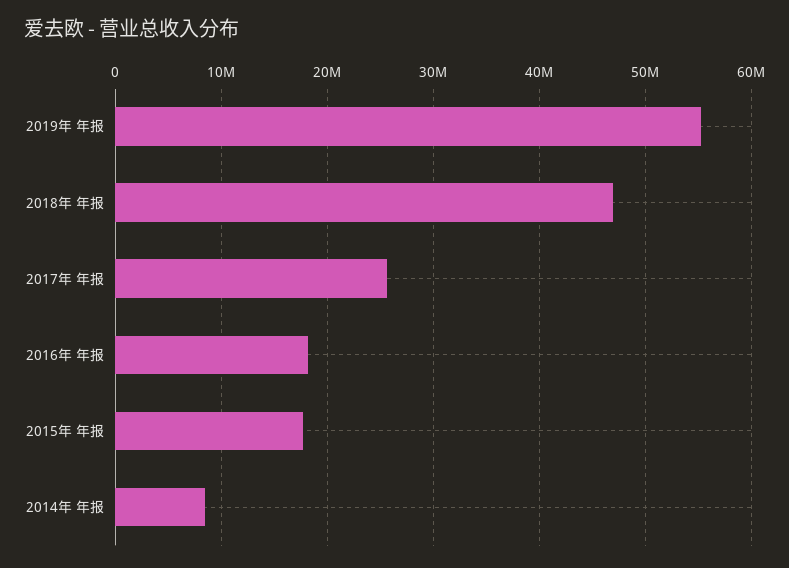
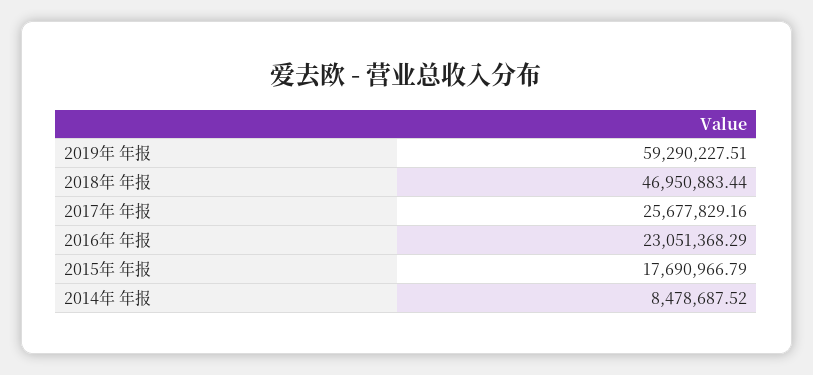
  {
-   "2019年 年报": 55000000,
+   "2019年 年报": 59290227.51,
    "2018年 年报": 46950883.44,
    "2017年 年报": 25677829.16,
-   "2016年 年报": 18000000,
+   "2016年 年报": 23051368.29,
    "2015年 年报": 17690966.79,
    "2014年 年报": 8478687.52
  }

